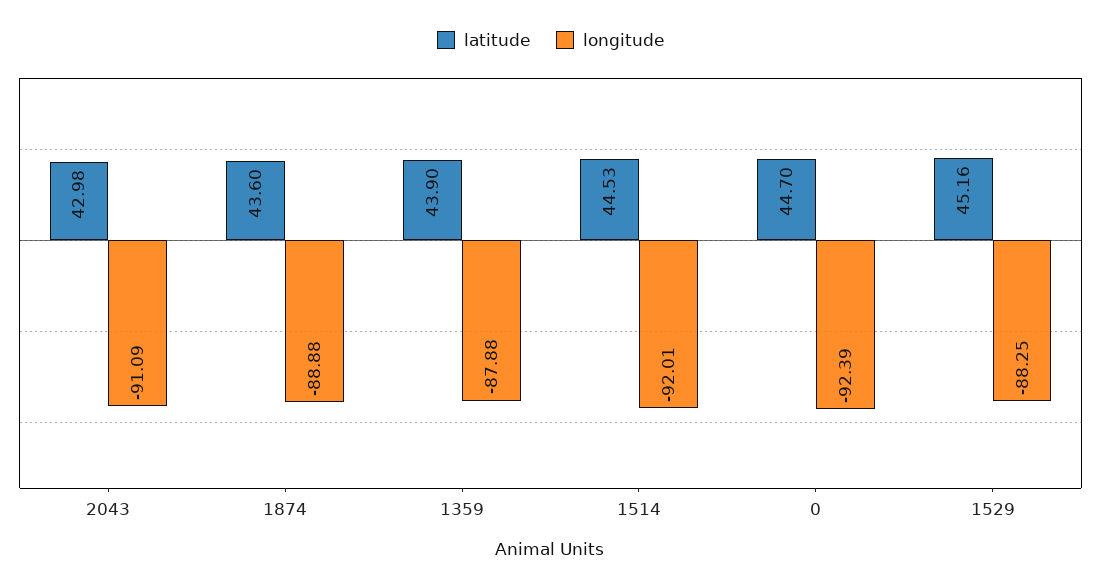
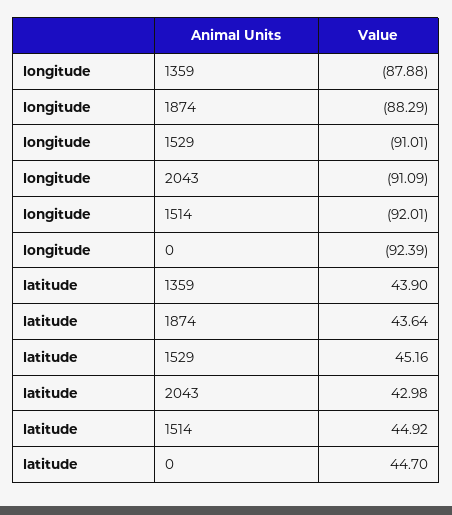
  {
    "latitude": {
      "2043": 42.98,
-     "1874": 43.6,
+     "1874": 43.64,
      "1359": 43.9,
-     "1514": 44.53,
+     "1514": 44.92,
      "0": 44.7,
      "1529": 45.16
    },
    "longitude": {
      "2043": -91.09,
-     "1874": -88.88,
+     "1874": -88.29,
      "1359": -87.88,
      "1514": -92.01,
      "0": -92.39,
-     "1529": -88.25
+     "1529": -91.01
    }
  }

